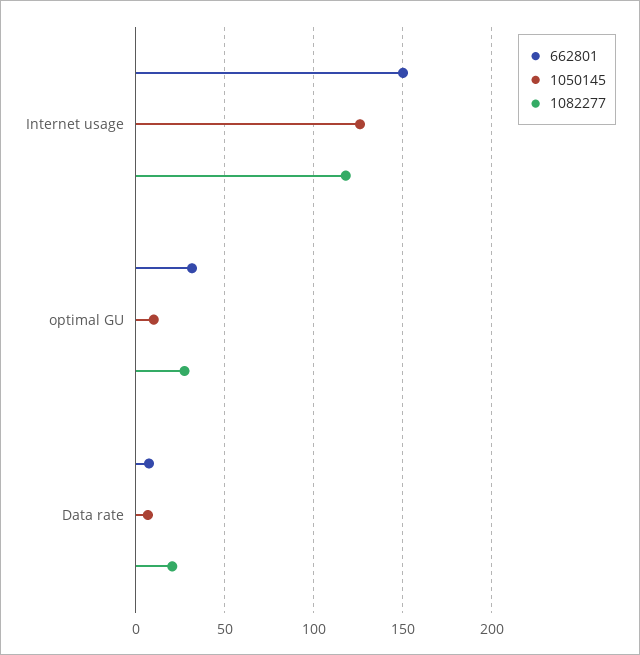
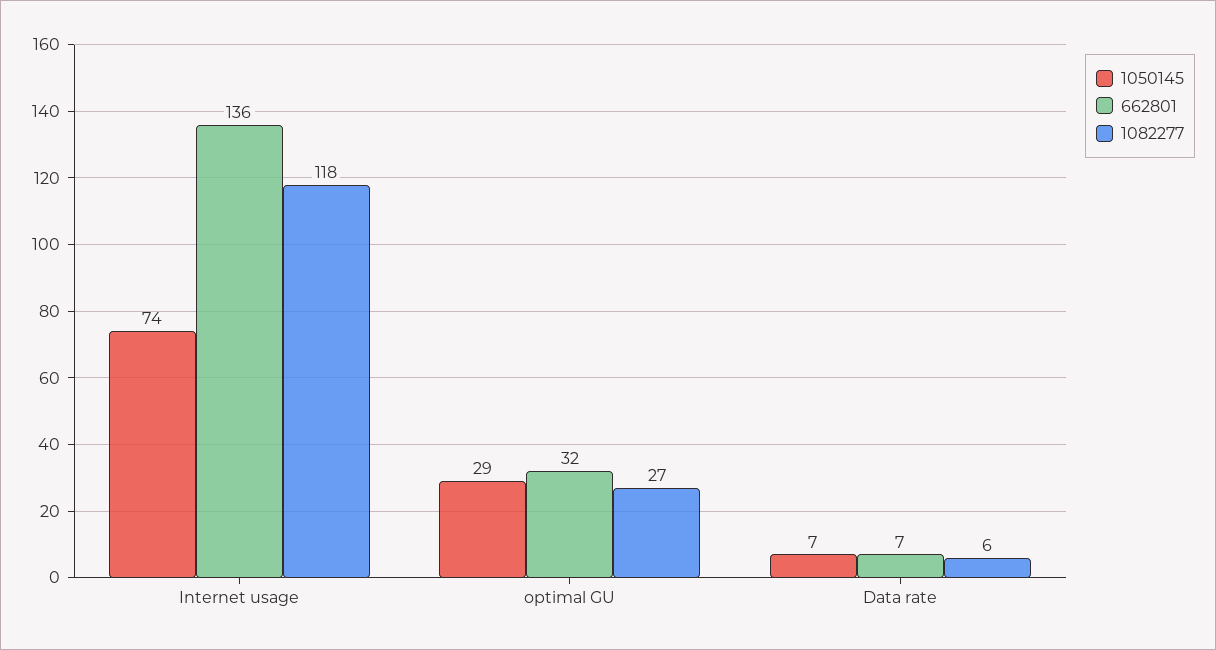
  {
    "662801": {
-     "Internet usage": 150,
+     "Internet usage": 136,
      "optimal GU": 32,
      "Data rate": 7
    },
    "1050145": {
-     "Internet usage": 125,
+     "Internet usage": 74,
-     "optimal GU": 10,
+     "optimal GU": 29,
      "Data rate": 7
    },
    "1082277": {
      "Internet usage": 118,
      "optimal GU": 27,
-     "Data rate": 20
+     "Data rate": 6
    }
  }

